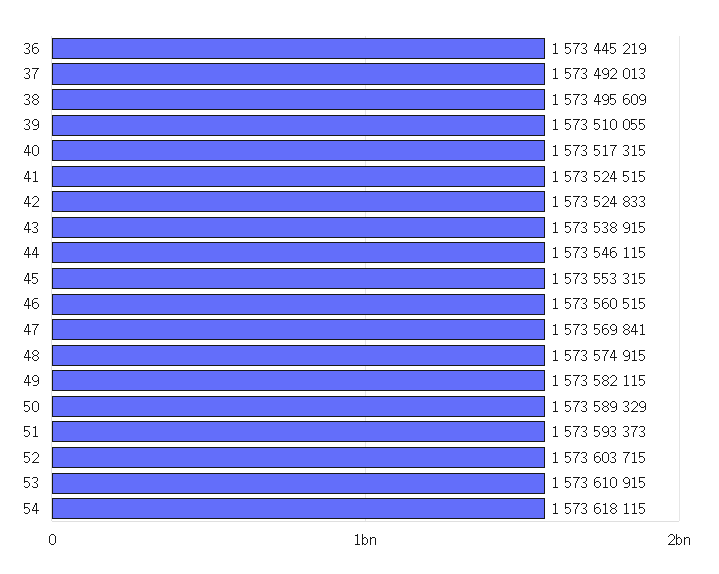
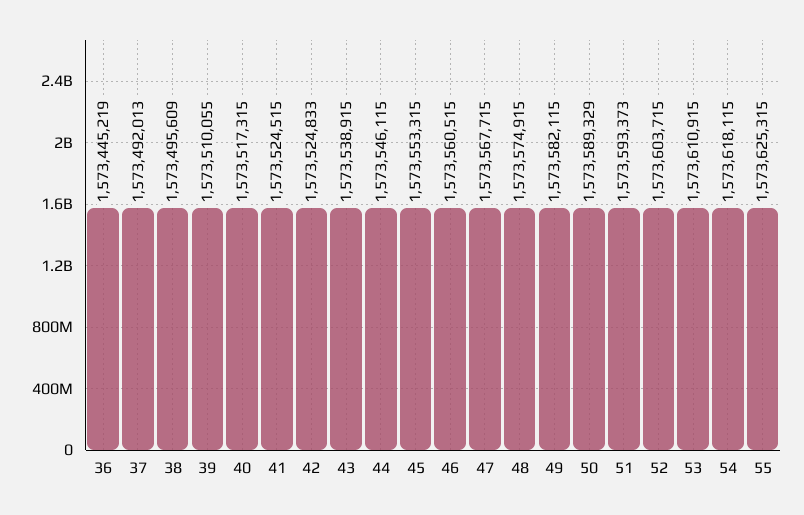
  {
    "36": 1573445219,
    "37": 1573492013,
    "38": 1573495609,
    "39": 1573510055,
    "40": 1573517315,
    "41": 1573524515,
    "42": 1573524833,
    "43": 1573538915,
    "44": 1573546115,
    "45": 1573553315,
    "46": 1573560515,
-   "47": 1573569841,
+   "47": 1573567715,
    "48": 1573574915,
    "49": 1573582115,
    "50": 1573589329,
    "51": 1573593373,
    "52": 1573603715,
    "53": 1573610915,
-   "54": 1573618115
+   "54": 1573618115,
+   "55": 1573625315
  }

